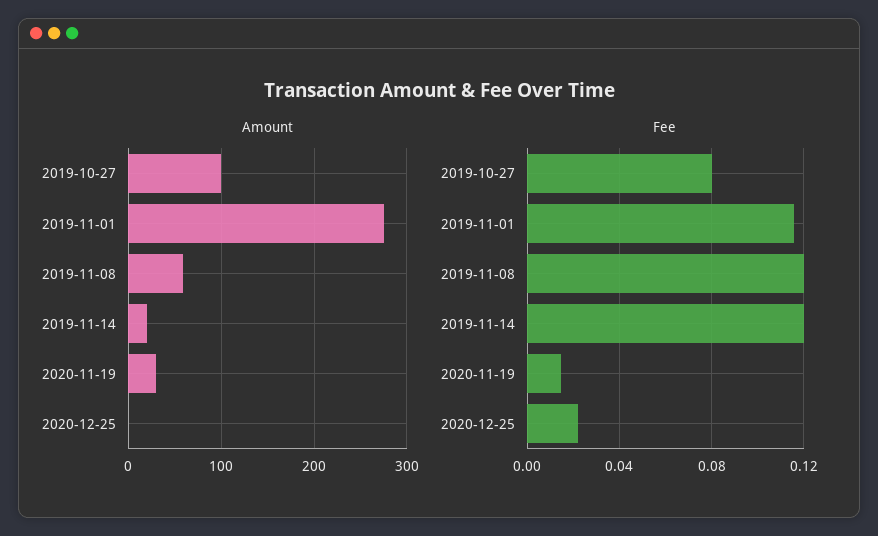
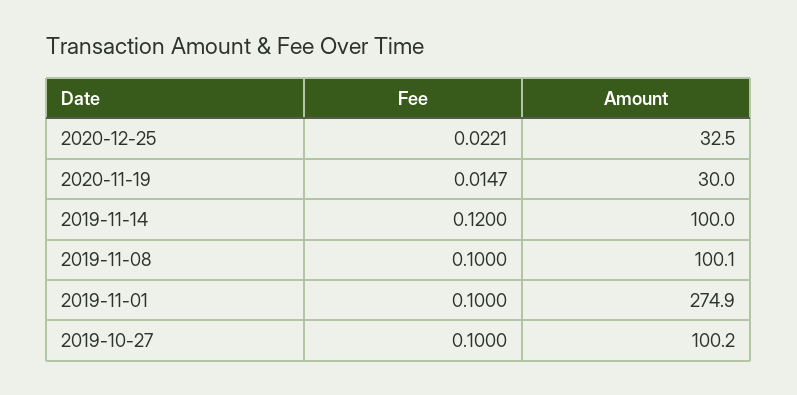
  {
    "Amount": {
      "2019-10-27": 100.2,
      "2019-11-01": 274.9,
-     "2019-11-08": 60,
+     "2019-11-08": 100.1,
-     "2019-11-14": 20,
+     "2019-11-14": 100,
      "2020-11-19": 30,
-     "2020-12-25": 0
+     "2020-12-25": 32.5
    },
    "Fee": {
-     "2019-10-27": 0.08,
+     "2019-10-27": 0.1,
-     "2019-11-01": 0.115,
+     "2019-11-01": 0.1,
-     "2019-11-08": 0.12,
+     "2019-11-08": 0.1,
      "2019-11-14": 0.12,
      "2020-11-19": 0.0147,
      "2020-12-25": 0.0221
    }
  }

